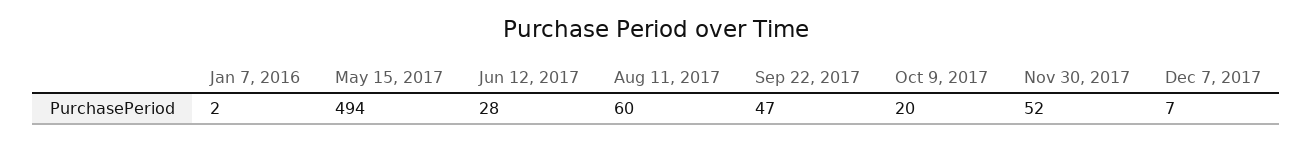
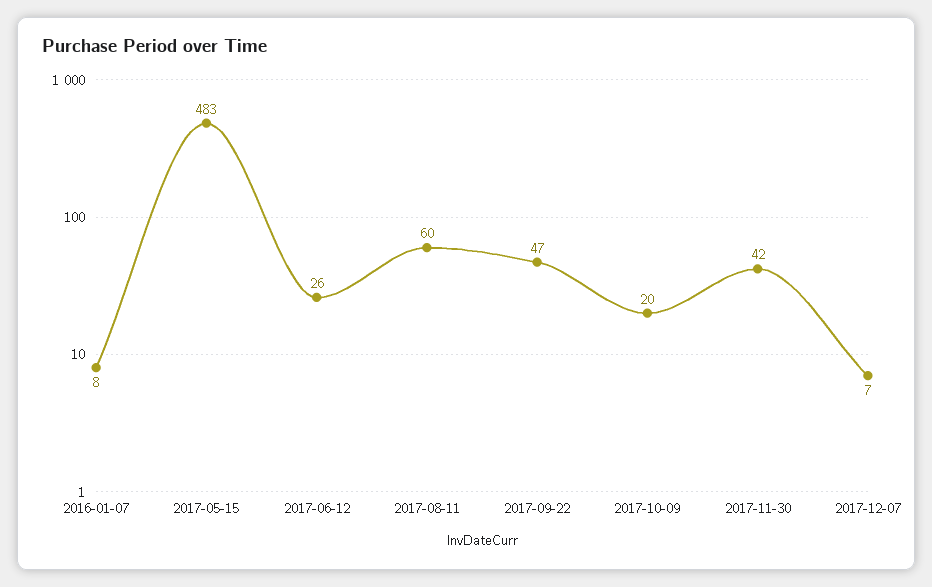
  {
-   "Jan 7, 2016": 2,
+   "Jan 7, 2016": 8,
-   "May 15, 2017": 494,
+   "May 15, 2017": 483,
-   "Jun 12, 2017": 28,
+   "Jun 12, 2017": 26,
    "Aug 11, 2017": 60,
    "Sep 22, 2017": 47,
    "Oct 9, 2017": 20,
-   "Nov 30, 2017": 52,
+   "Nov 30, 2017": 42,
    "Dec 7, 2017": 7
  }

